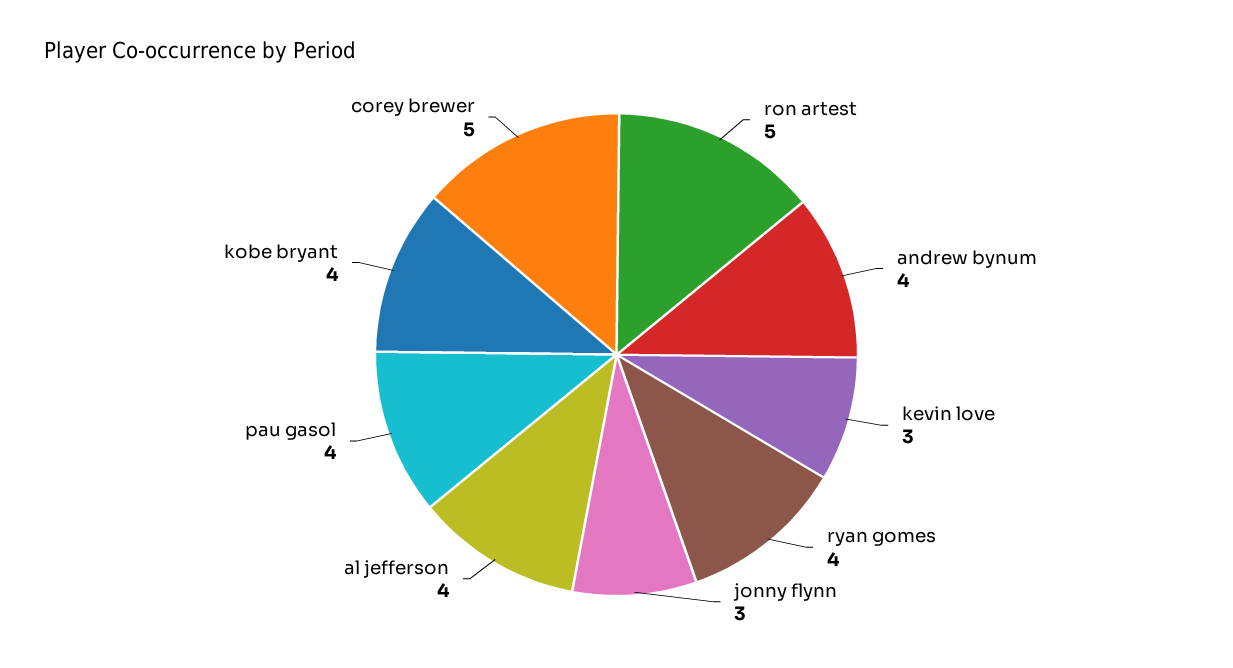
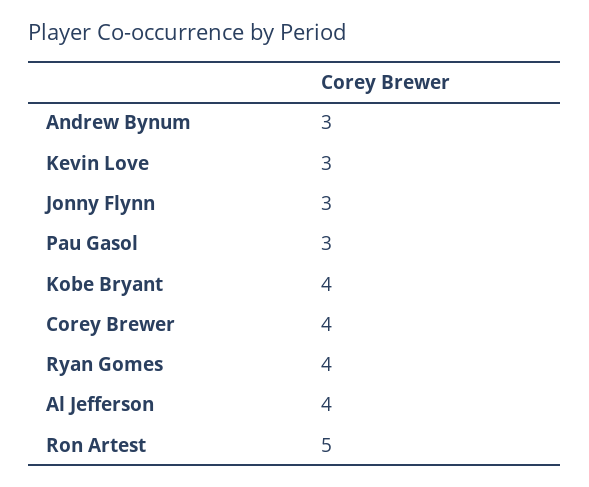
  {
    "ron artest": 5,
-   "andrew bynum": 4,
+   "andrew bynum": 3,
    "kevin love": 3,
    "ryan gomes": 4,
    "jonny flynn": 3,
    "al jefferson": 4,
-   "pau gasol": 4,
+   "pau gasol": 3,
    "kobe bryant": 4,
-   "corey brewer": 5
+   "corey brewer": 4
  }

